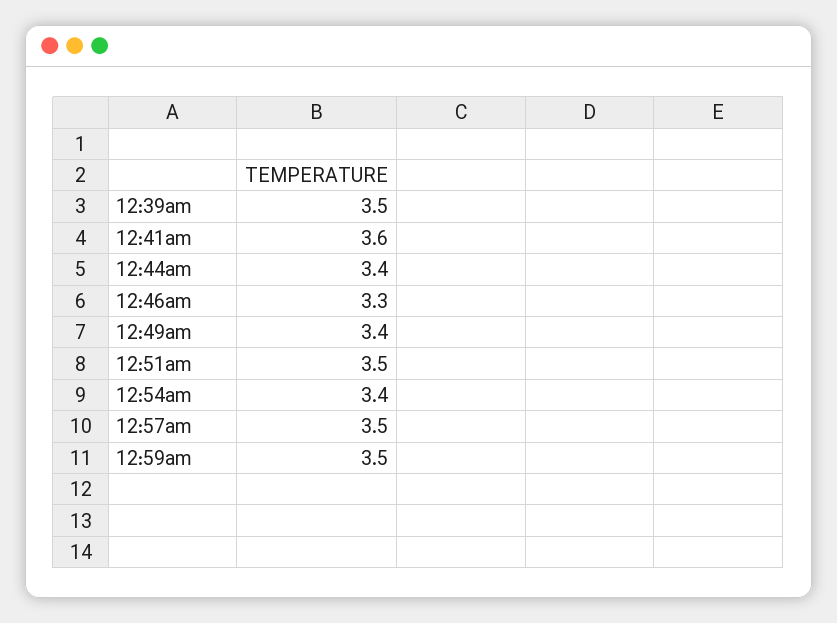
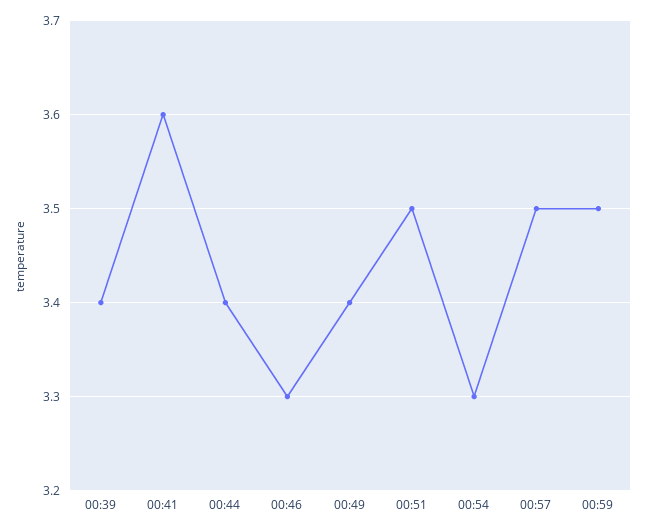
  {
-   "12:39am": 3.5,
+   "12:39am": 3.4,
    "12:41am": 3.6,
    "12:44am": 3.4,
    "12:46am": 3.3,
    "12:49am": 3.4,
    "12:51am": 3.5,
-   "12:54am": 3.4,
+   "12:54am": 3.3,
    "12:57am": 3.5,
    "12:59am": 3.5
  }

